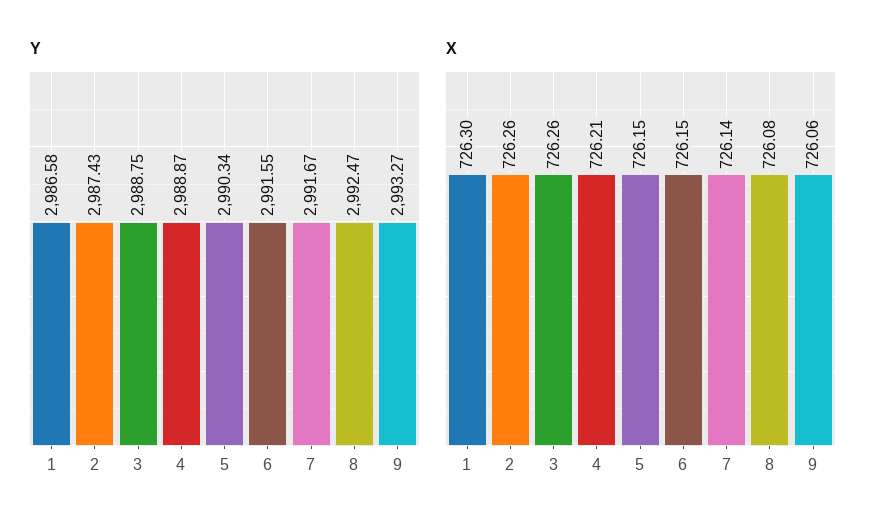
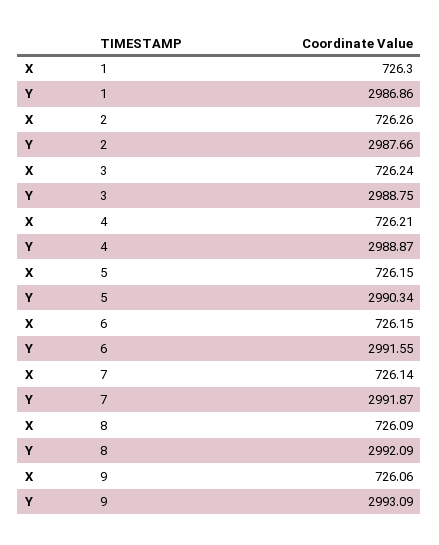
  {
    "Y": {
-     "1": 2986.58,
+     "1": 2986.86,
-     "2": 2987.43,
+     "2": 2987.66,
      "3": 2988.75,
      "4": 2988.87,
      "5": 2990.34,
      "6": 2991.55,
-     "7": 2991.67,
+     "7": 2991.87,
-     "8": 2992.47,
+     "8": 2992.09,
-     "9": 2993.27
+     "9": 2993.09
    },
    "X": {
      "1": 726.3,
      "2": 726.26,
-     "3": 726.26,
+     "3": 726.24,
      "4": 726.21,
      "5": 726.15,
      "6": 726.15,
      "7": 726.14,
-     "8": 726.08,
+     "8": 726.09,
      "9": 726.06
    }
  }

